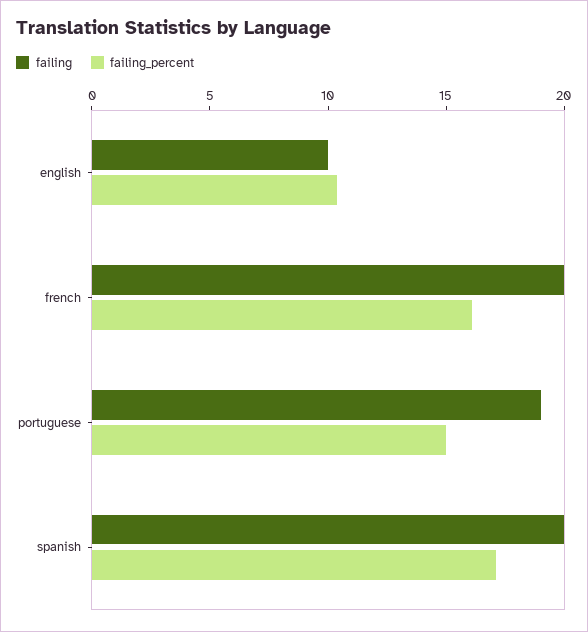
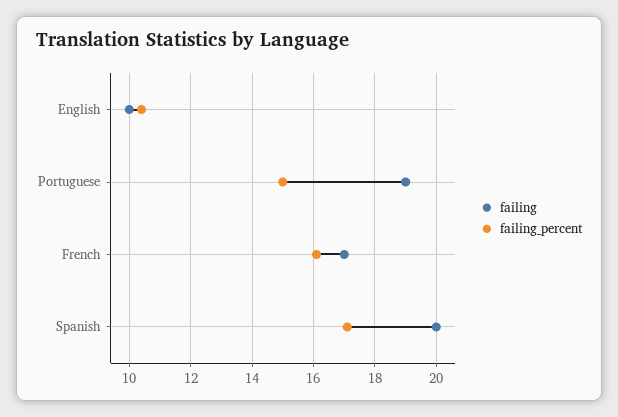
  {
    "failing": {
      "english": 10,
-     "french": 20,
+     "french": 17,
      "portuguese": 19,
      "spanish": 20
    },
    "failing_percent": {
      "english": 10.5,
      "french": 16,
      "portuguese": 15,
      "spanish": 17
    }
  }

